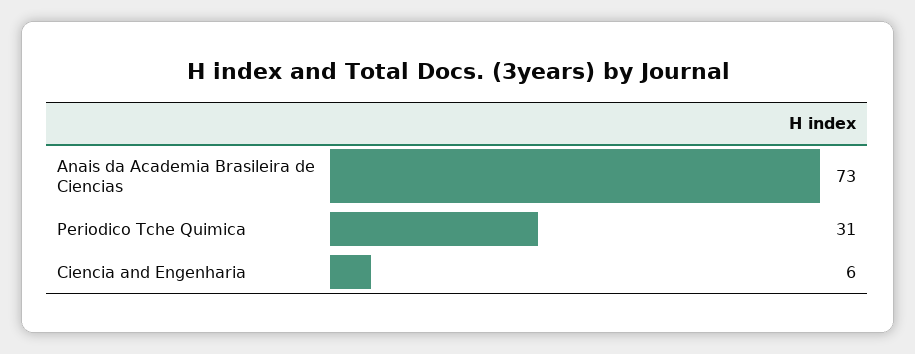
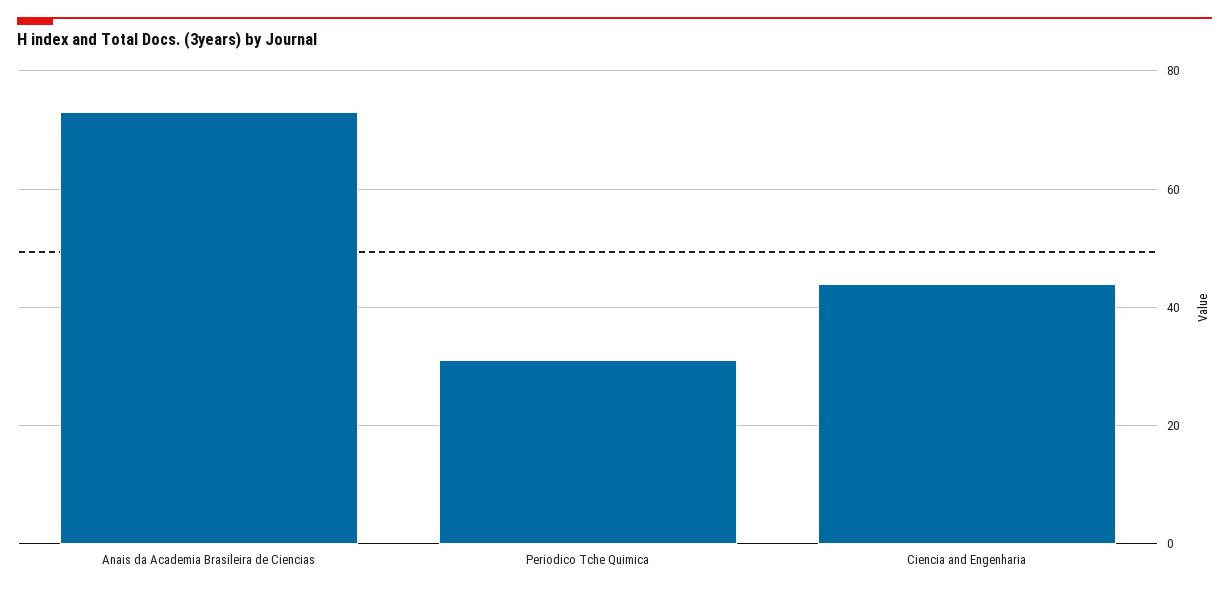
  {
    "Anais da Academia Brasileira de Ciencias": 73,
    "Periodico Tche Quimica": 31,
-   "Ciencia and Engenharia": 6
+   "Ciencia and Engenharia": 45
  }

